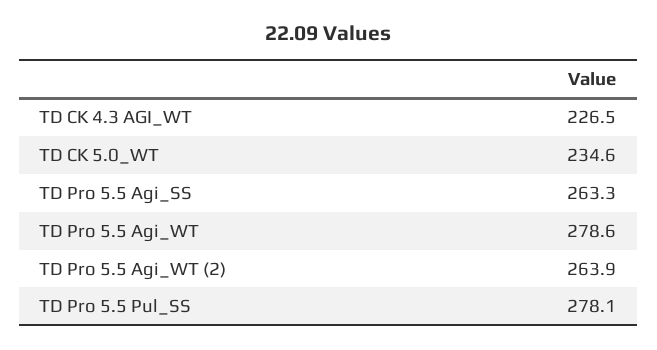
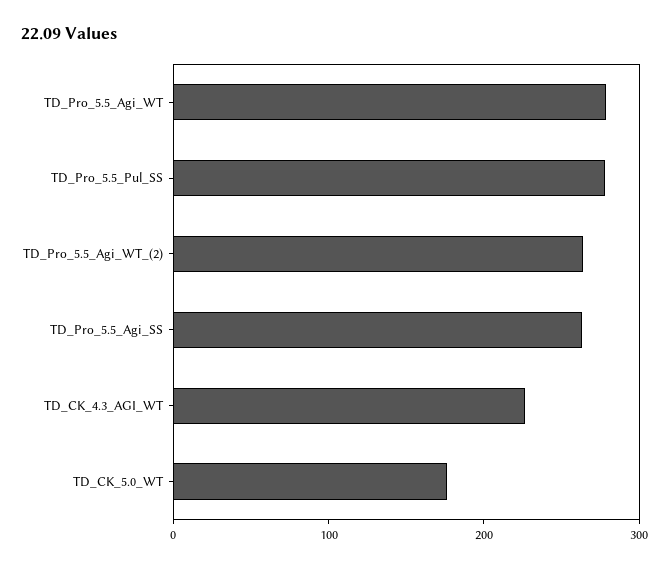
  {
    "TD CK 4.3 AGI_WT": 226.5,
-   "TD CK 5.0_WT": 234.6,
+   "TD CK 5.0_WT": 180,
    "TD Pro 5.5 Agi_SS": 263.3,
    "TD Pro 5.5 Agi_WT": 278.6,
    "TD Pro 5.5 Agi_WT (2)": 263.9,
    "TD Pro 5.5 Pul_SS": 278.1
  }

